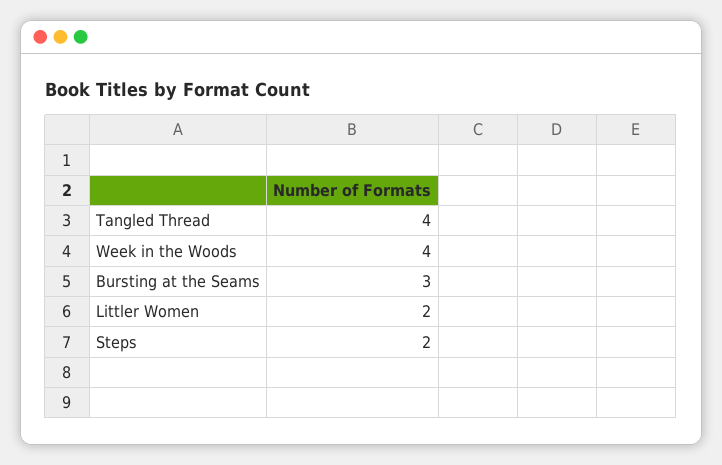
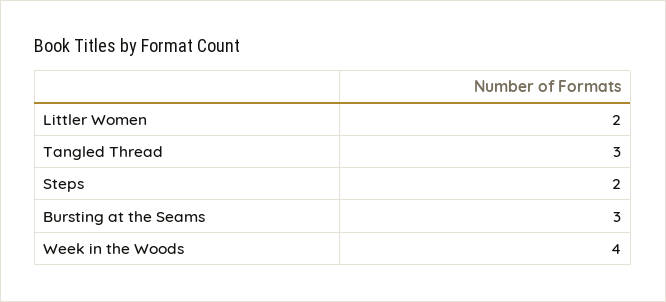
  {
-   "Tangled Thread": 4,
+   "Tangled Thread": 3,
    "Week in the Woods": 4,
    "Bursting at the Seams": 3,
    "Littler Women": 2,
    "Steps": 2
  }

